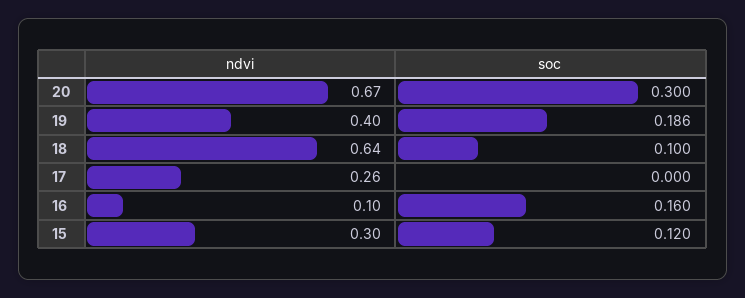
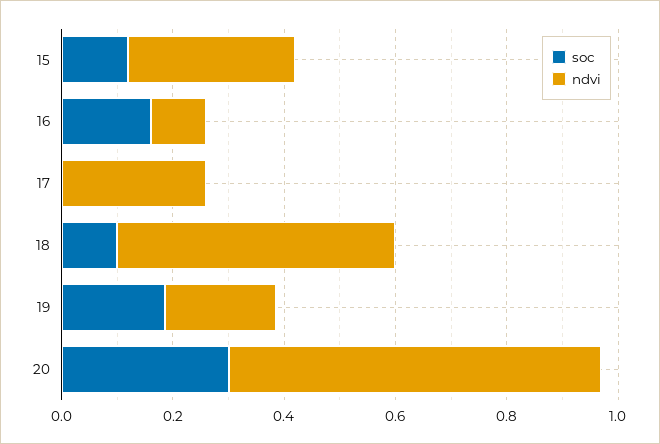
  {
    "ndvi": {
      "20": 0.67,
-     "19": 0.4,
+     "19": 0.2,
-     "18": 0.64,
+     "18": 0.5,
      "17": 0.26,
      "16": 0.1,
      "15": 0.3
    },
    "soc": {
      "20": 0.3,
      "19": 0.186,
      "18": 0.1,
      "17": 0,
      "16": 0.16,
      "15": 0.12
    }
  }

